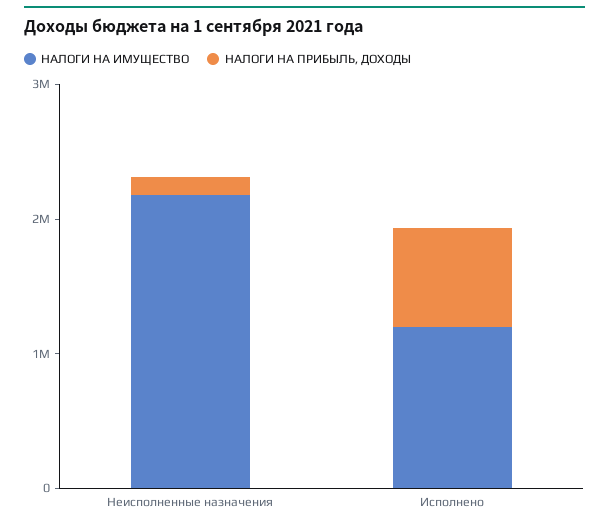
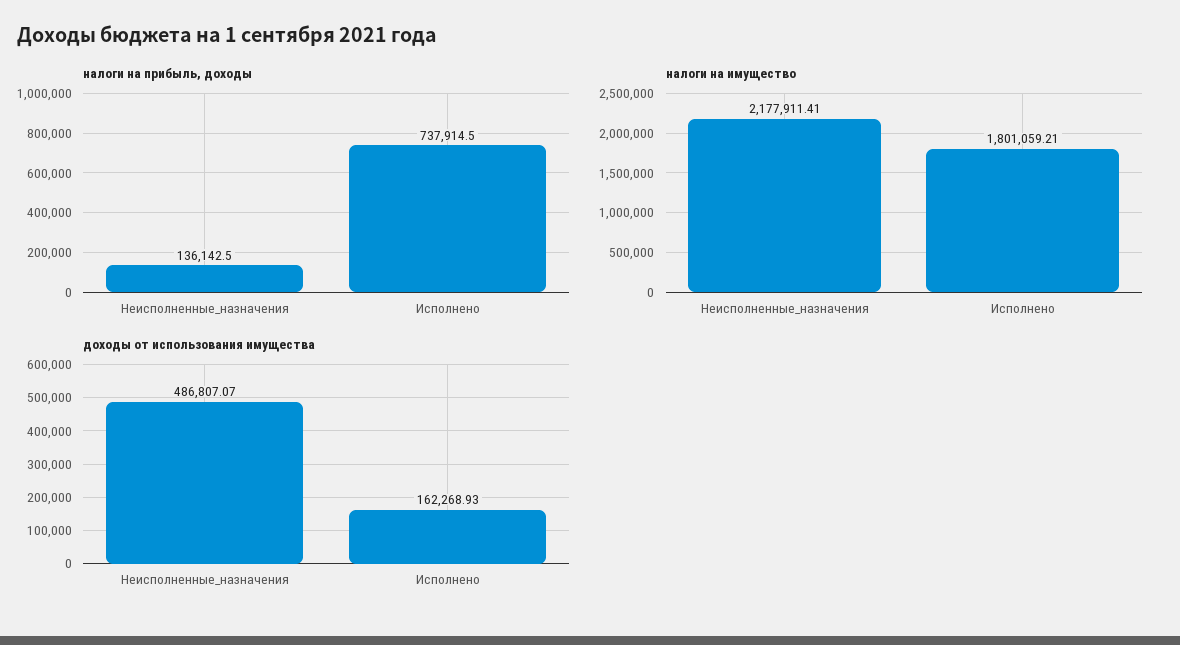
  {
    "НАЛОГИ НА ИМУЩЕСТВО": {
      "Неисполненные назначения": 2177911.41,
-     "Исполнено": 1200000
+     "Исполнено": 1801059.21
    },
    "НАЛОГИ НА ПРИБЫЛЬ, ДОХОДЫ": {
      "Неисполненные назначения": 136142.5,
      "Исполнено": 737914.5
-   }
+   },
+   "доходы от использования имущества": {
+     "Неисполненные назначения": 486807.07,
+     "Исполнено": 162268.93
+   }
  }

